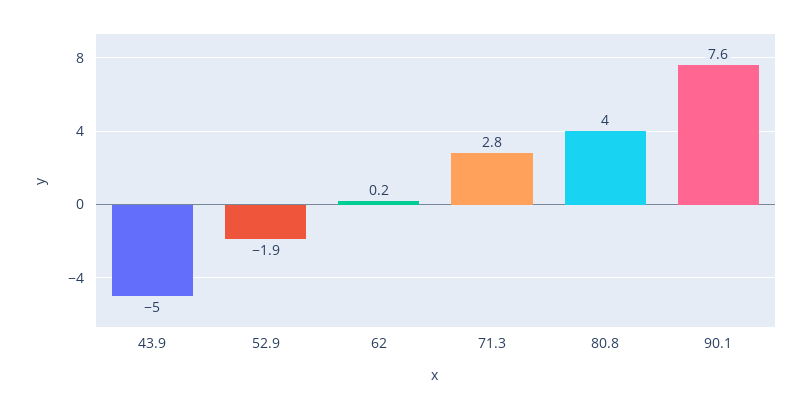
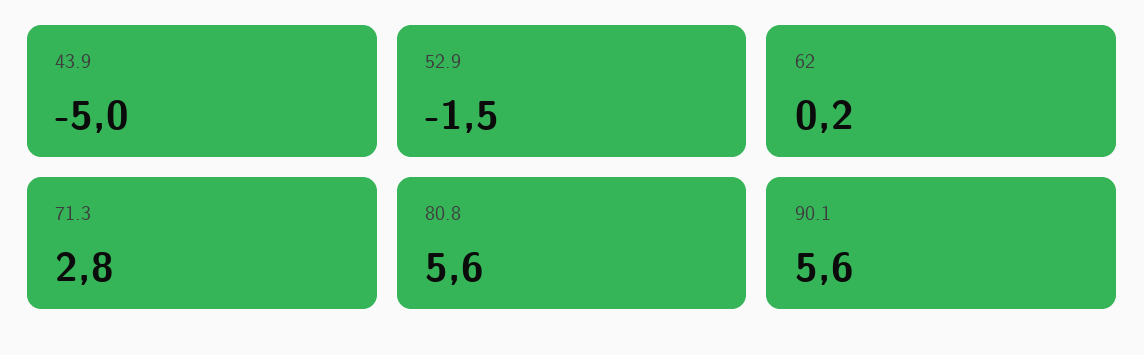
  {
    "43.9": -5,
-   "52.9": -1.9,
+   "52.9": -1.5,
    "62": 0.2,
    "71.3": 2.8,
-   "80.8": 4,
+   "80.8": 5.6,
-   "90.1": 7.6
+   "90.1": 5.6
  }

